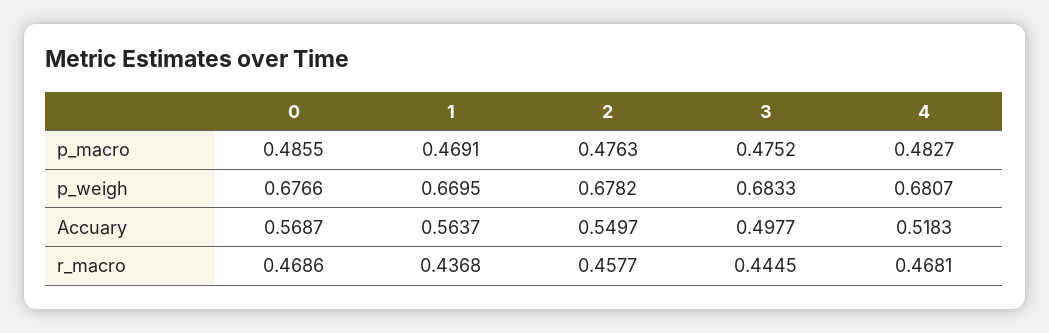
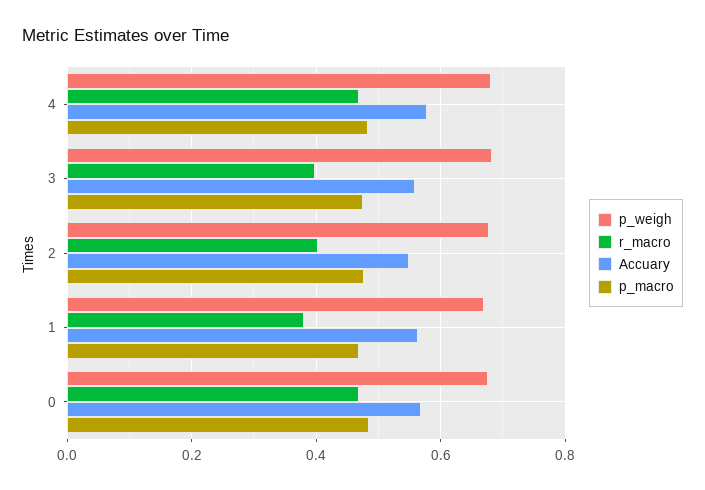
  {
    "p_macro": {
      "0": 0.4855,
      "1": 0.4691,
      "2": 0.4763,
      "3": 0.4752,
      "4": 0.4827
    },
    "p_weigh": {
      "0": 0.6766,
      "1": 0.6695,
      "2": 0.6782,
      "3": 0.6833,
      "4": 0.6807
    },
    "Accuary": {
      "0": 0.5687,
      "1": 0.5637,
      "2": 0.5497,
-     "3": 0.4977,
+     "3": 0.56,
-     "4": 0.5183
+     "4": 0.58
    },
    "r_macro": {
      "0": 0.4686,
-     "1": 0.4368,
+     "1": 0.38,
-     "2": 0.4577,
+     "2": 0.4,
-     "3": 0.4445,
+     "3": 0.4,
      "4": 0.4681
    }
  }

